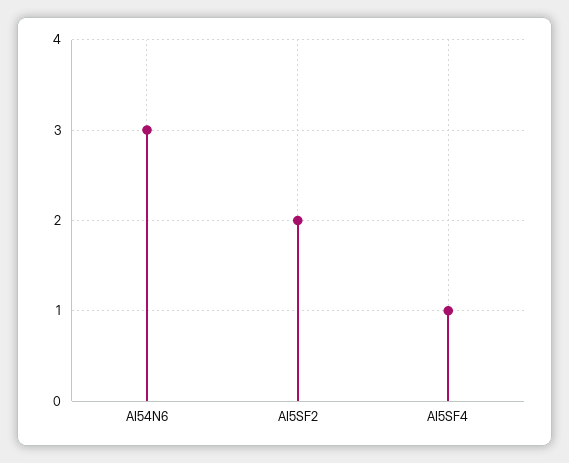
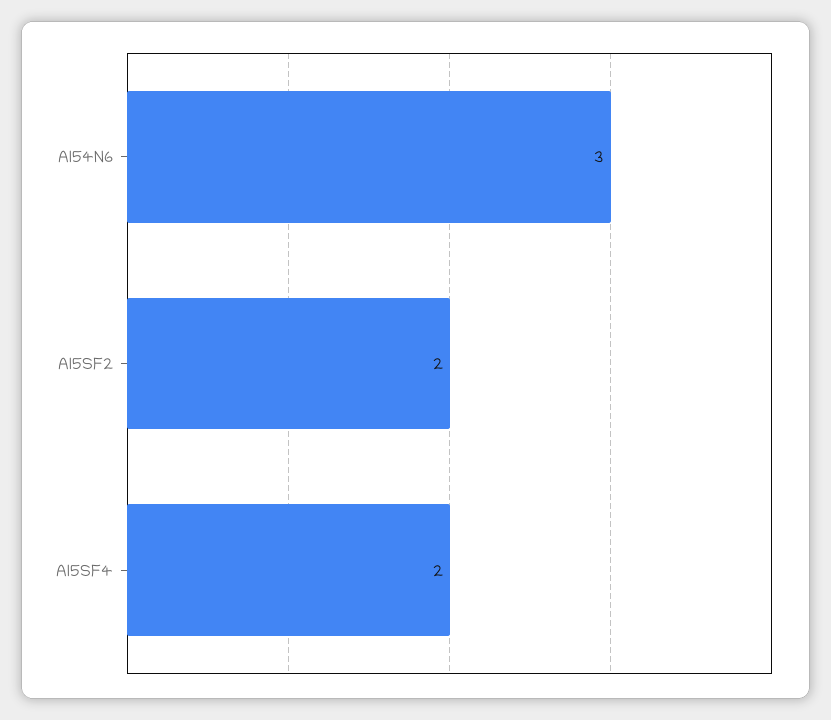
  {
    "AI54N6": 3,
    "AI5SF2": 2,
-   "AI5SF4": 1
+   "AI5SF4": 2
  }

